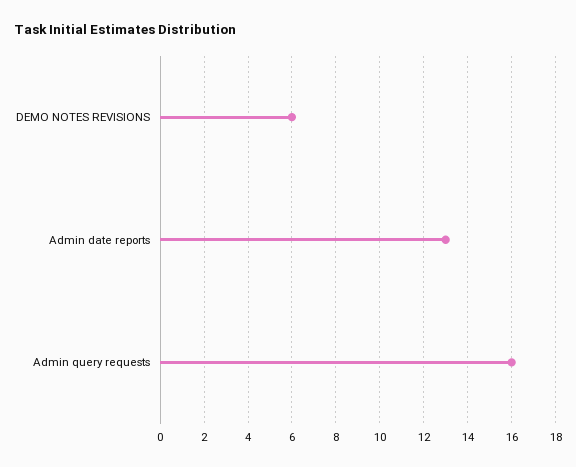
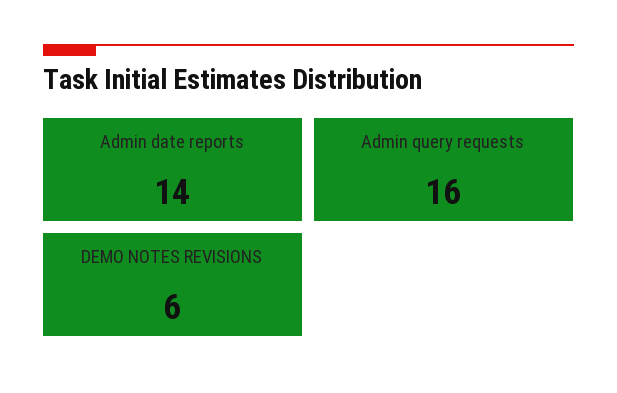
  {
    "DEMO NOTES REVISIONS": 6,
-   "Admin date reports": 13,
+   "Admin date reports": 14,
    "Admin query requests": 16
  }

